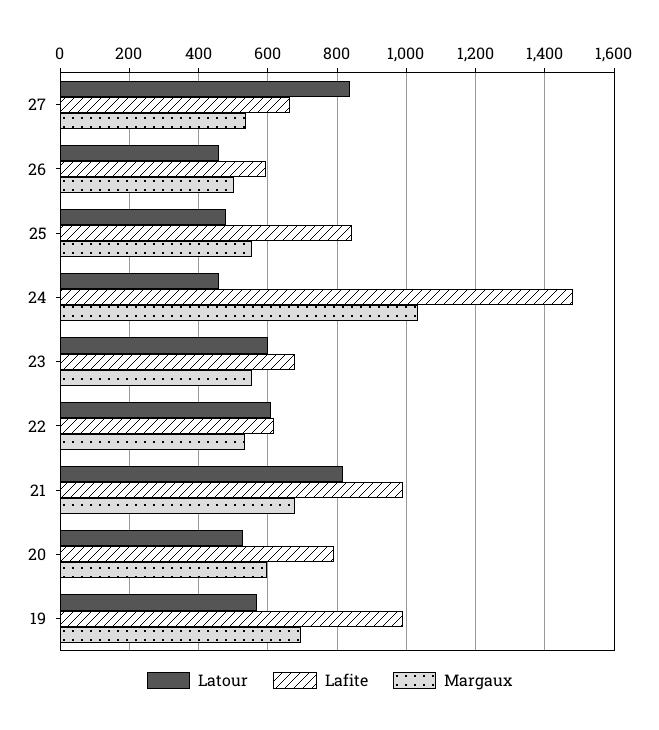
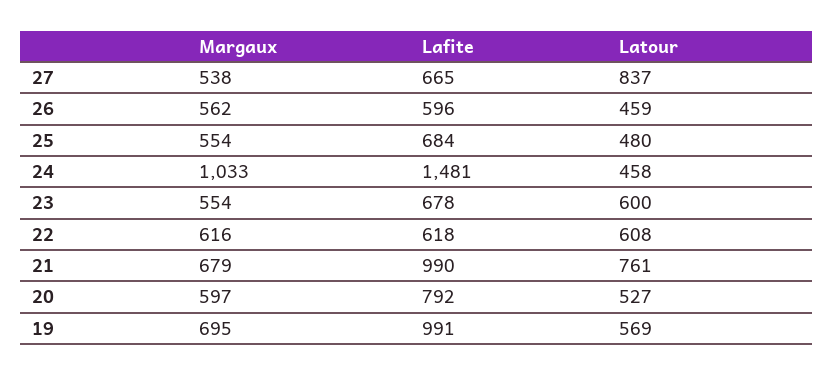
  {
    "Latour": {
      "27": 837,
      "26": 459,
      "25": 480,
      "24": 458,
      "23": 600,
      "22": 608,
-     "21": 820,
+     "21": 761,
      "20": 527,
      "19": 569
    },
    "Lafite": {
      "27": 665,
      "26": 596,
-     "25": 840,
+     "25": 684,
      "24": 1481,
      "23": 678,
      "22": 618,
      "21": 990,
      "20": 792,
      "19": 991
    },
    "Margaux": {
      "27": 538,
-     "26": 500,
+     "26": 562,
      "25": 554,
      "24": 1033,
      "23": 554,
-     "22": 540,
+     "22": 616,
      "21": 679,
      "20": 597,
      "19": 695
    }
  }

